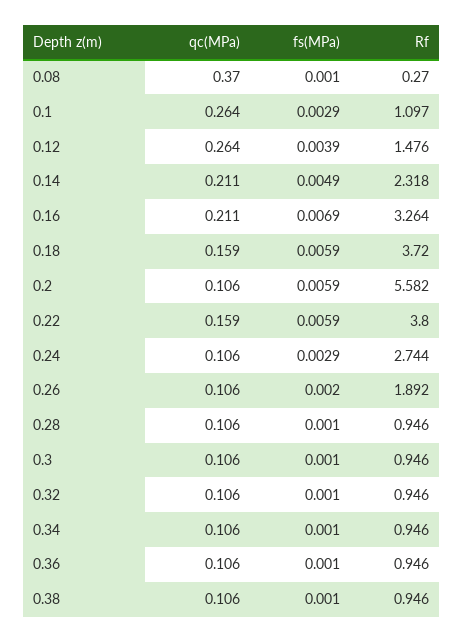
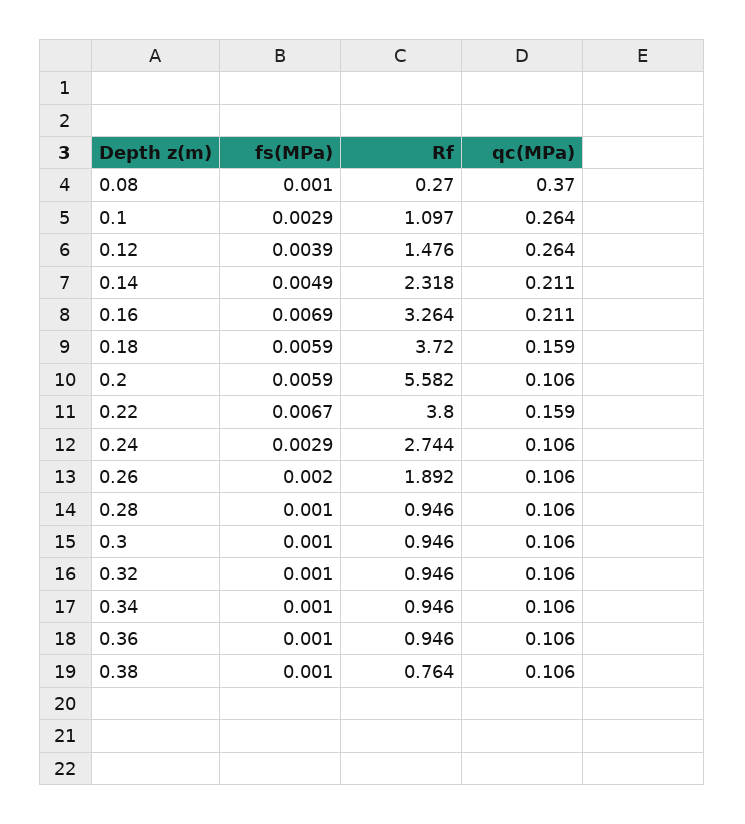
  {
    "qc(MPa)": {
      "0.08": 0.37,
      "0.1": 0.264,
      "0.12": 0.264,
      "0.14": 0.211,
      "0.16": 0.211,
      "0.18": 0.159,
      "0.2": 0.106,
      "0.22": 0.159,
      "0.24": 0.106,
      "0.26": 0.106,
      "0.28": 0.106,
      "0.3": 0.106,
      "0.32": 0.106,
      "0.34": 0.106,
      "0.36": 0.106,
      "0.38": 0.106
    },
    "fs(MPa)": {
      "0.08": 0.001,
      "0.1": 0.0029,
      "0.12": 0.0039,
      "0.14": 0.0049,
      "0.16": 0.0069,
      "0.18": 0.0059,
      "0.2": 0.0059,
-     "0.22": 0.0059,
+     "0.22": 0.0067,
      "0.24": 0.0029,
      "0.26": 0.002,
      "0.28": 0.001,
      "0.3": 0.001,
      "0.32": 0.001,
      "0.34": 0.001,
      "0.36": 0.001,
      "0.38": 0.001
    },
    "Rf": {
      "0.08": 0.27,
      "0.1": 1.097,
      "0.12": 1.476,
      "0.14": 2.318,
      "0.16": 3.264,
      "0.18": 3.72,
      "0.2": 5.582,
      "0.22": 3.8,
      "0.24": 2.744,
      "0.26": 1.892,
      "0.28": 0.946,
      "0.3": 0.946,
      "0.32": 0.946,
      "0.34": 0.946,
      "0.36": 0.946,
-     "0.38": 0.946
+     "0.38": 0.764
    }
  }

